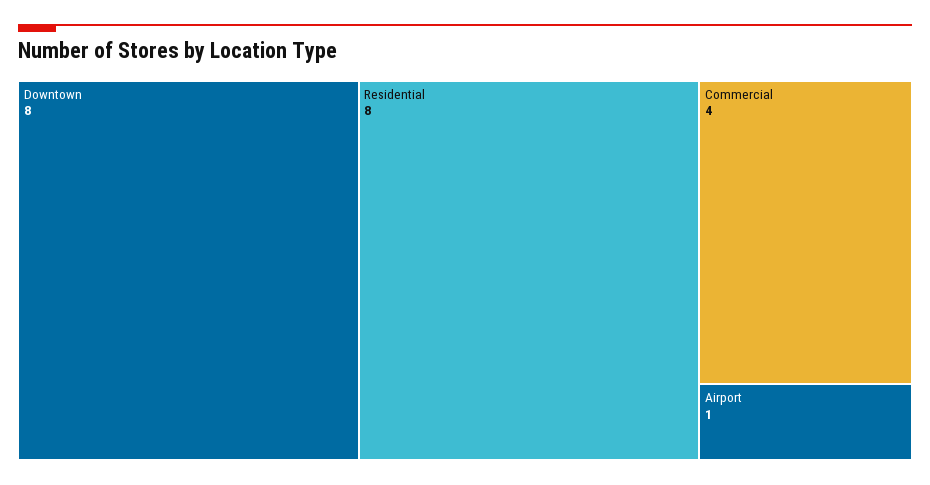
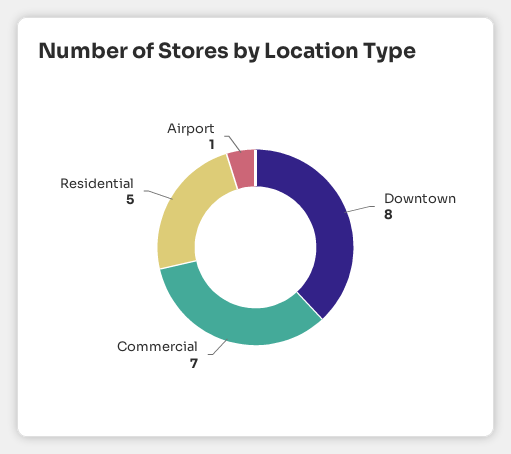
  {
    "Downtown": 8,
-   "Residential": 8,
+   "Residential": 5,
-   "Commercial": 4,
+   "Commercial": 7,
    "Airport": 1
  }

